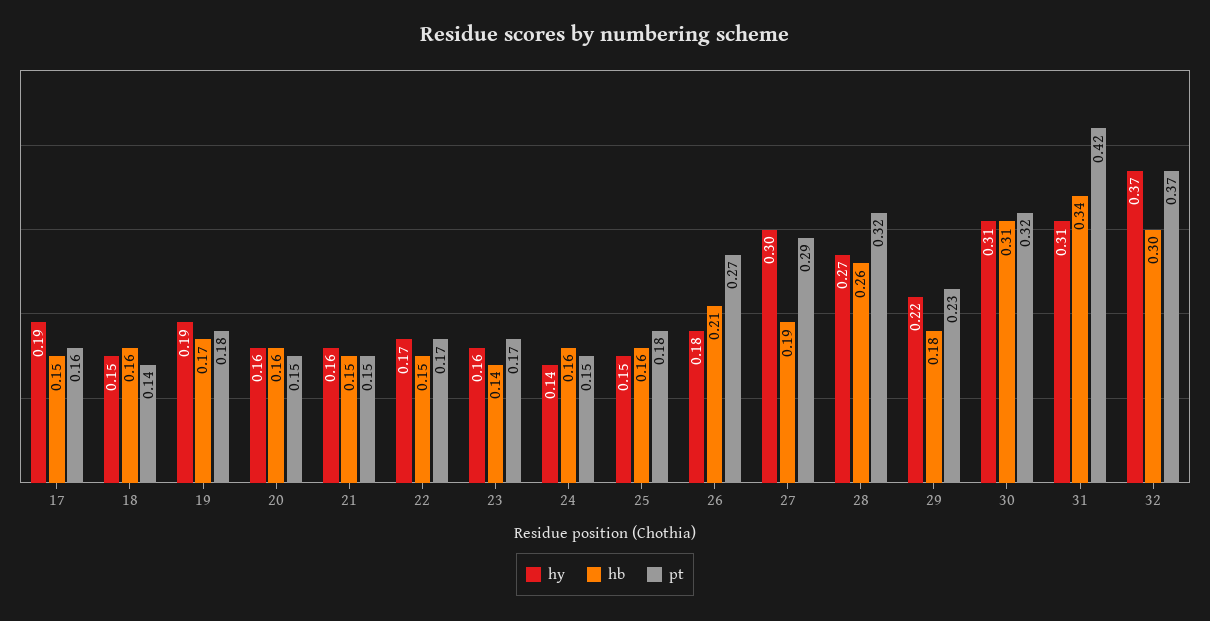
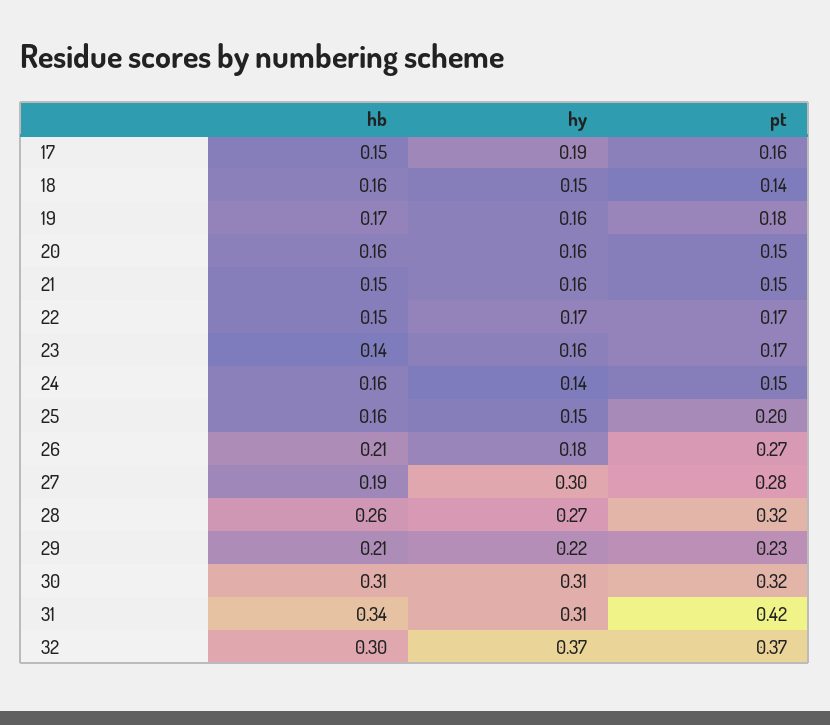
  {
    "hy": {
      "17": 0.19,
      "18": 0.15,
-     "19": 0.19,
+     "19": 0.16,
      "20": 0.16,
      "21": 0.16,
      "22": 0.17,
      "23": 0.16,
      "24": 0.14,
      "25": 0.15,
      "26": 0.18,
      "27": 0.3,
      "28": 0.27,
      "29": 0.22,
      "30": 0.31,
      "31": 0.31,
      "32": 0.37
    },
    "hb": {
      "17": 0.15,
      "18": 0.16,
      "19": 0.17,
      "20": 0.16,
      "21": 0.15,
      "22": 0.15,
      "23": 0.14,
      "24": 0.16,
      "25": 0.16,
      "26": 0.21,
      "27": 0.19,
      "28": 0.26,
-     "29": 0.18,
+     "29": 0.21,
      "30": 0.31,
      "31": 0.34,
      "32": 0.3
    },
    "pt": {
      "17": 0.16,
      "18": 0.14,
      "19": 0.18,
      "20": 0.15,
      "21": 0.15,
      "22": 0.17,
      "23": 0.17,
      "24": 0.15,
-     "25": 0.18,
+     "25": 0.2,
      "26": 0.27,
-     "27": 0.29,
+     "27": 0.28,
      "28": 0.32,
      "29": 0.23,
      "30": 0.32,
      "31": 0.42,
      "32": 0.37
    }
  }

